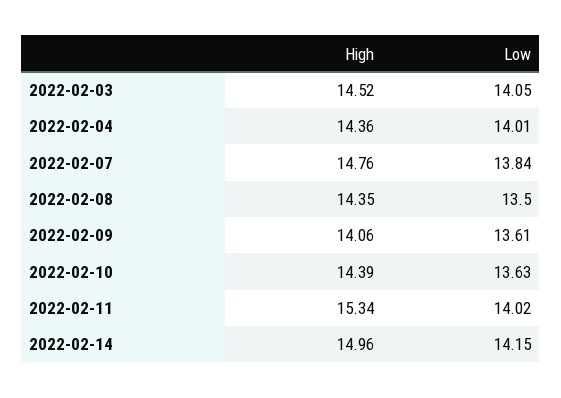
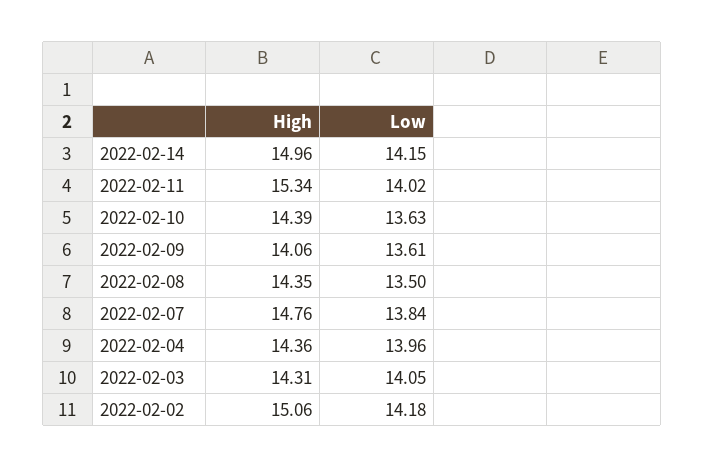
  {
    "High": {
-     "2022-02-03": 14.52,
+     "2022-02-03": 14.31,
      "2022-02-04": 14.36,
      "2022-02-07": 14.76,
      "2022-02-08": 14.35,
      "2022-02-09": 14.06,
      "2022-02-10": 14.39,
      "2022-02-11": 15.34,
-     "2022-02-14": 14.96
+     "2022-02-14": 14.96,
+     "2022-02-02": 15.06
    },
    "Low": {
      "2022-02-03": 14.05,
-     "2022-02-04": 14.01,
+     "2022-02-04": 13.96,
      "2022-02-07": 13.84,
      "2022-02-08": 13.5,
      "2022-02-09": 13.61,
      "2022-02-10": 13.63,
      "2022-02-11": 14.02,
-     "2022-02-14": 14.15
+     "2022-02-14": 14.15,
+     "2022-02-02": 14.18
    }
  }

